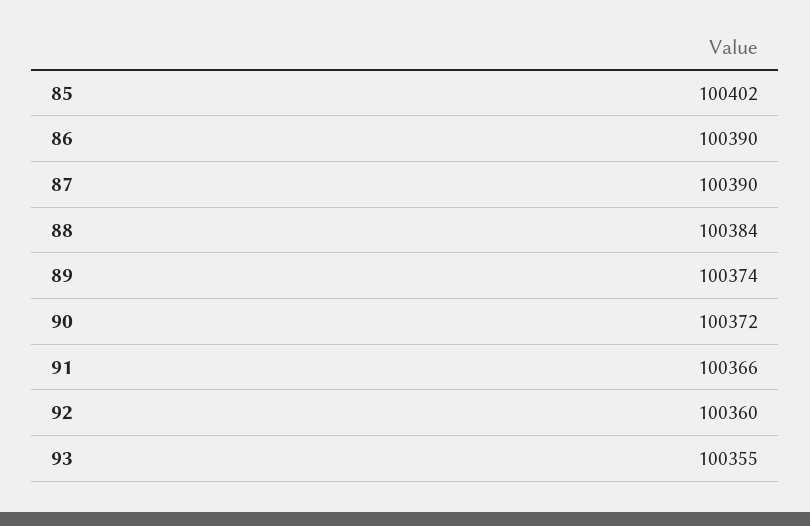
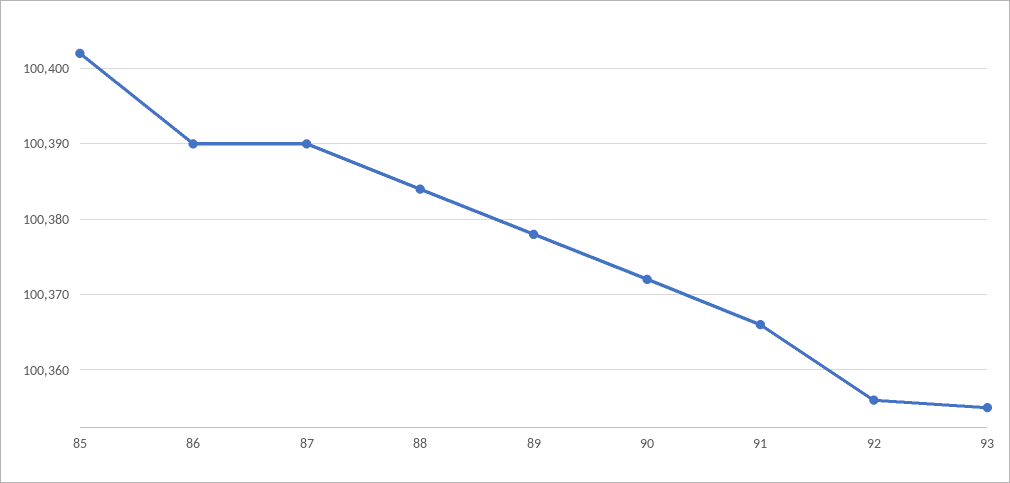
  {
    "85": 100402,
    "86": 100390,
    "87": 100390,
    "88": 100384,
-   "89": 100374,
+   "89": 100378,
    "90": 100372,
    "91": 100366,
-   "92": 100360,
+   "92": 100356,
    "93": 100355
  }

